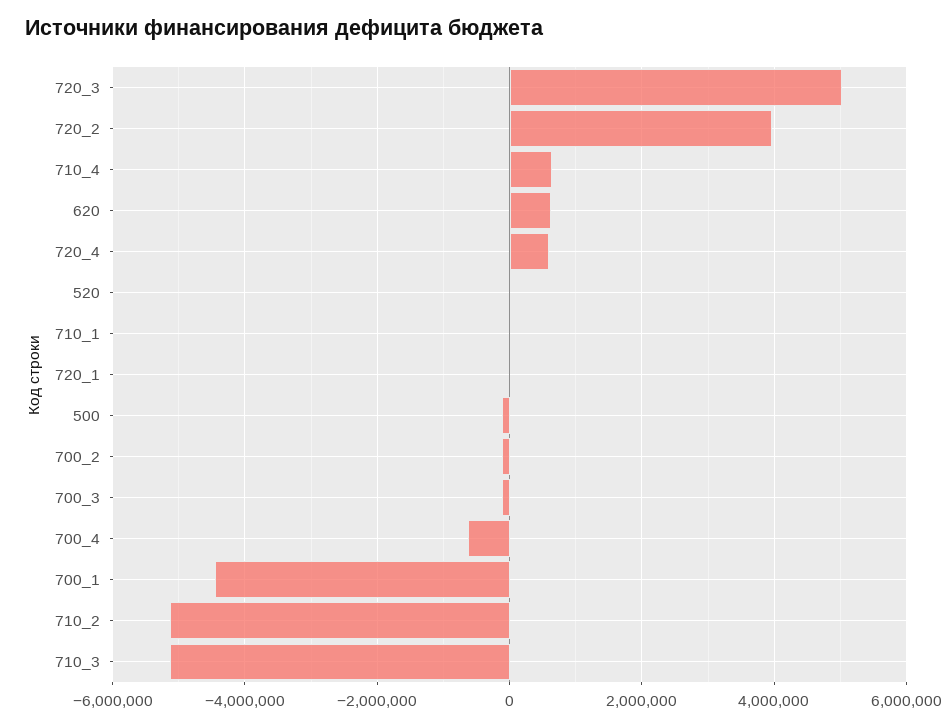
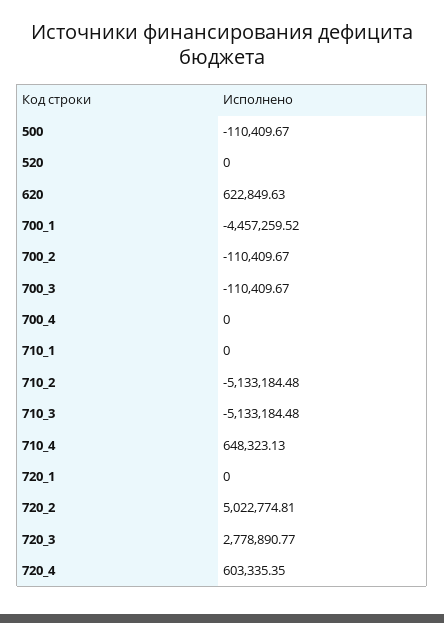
  {
-   "720_3": 5000000,
+   "720_3": 2778890.77,
-   "720_2": 4000000,
+   "720_2": 5022774.81,
    "710_4": 648323.13,
    "620": 622849.63,
    "720_4": 603335.35,
    "520": 0,
    "710_1": 0,
    "720_1": 0,
    "500": -110409.67,
    "700_2": -110409.67,
    "700_3": -110409.67,
-   "700_4": -600000,
+   "700_4": 0,
    "700_1": -4457259.52,
    "710_2": -5133184.48,
    "710_3": -5133184.48
  }

